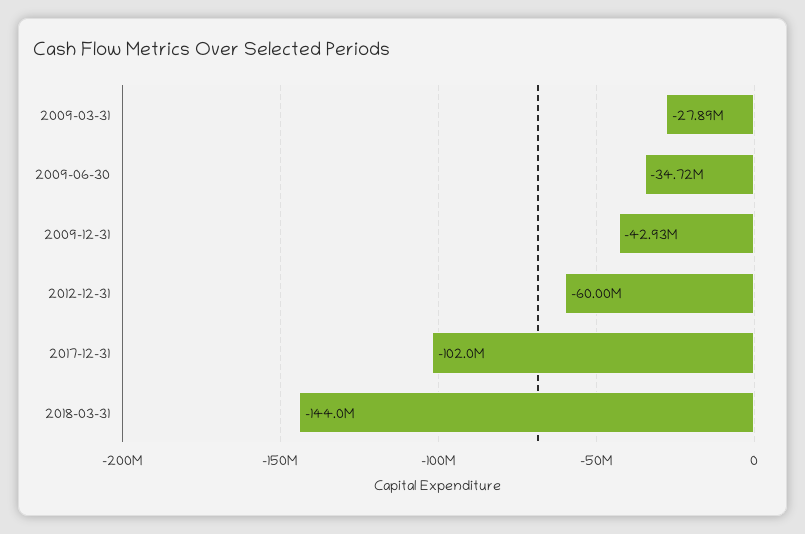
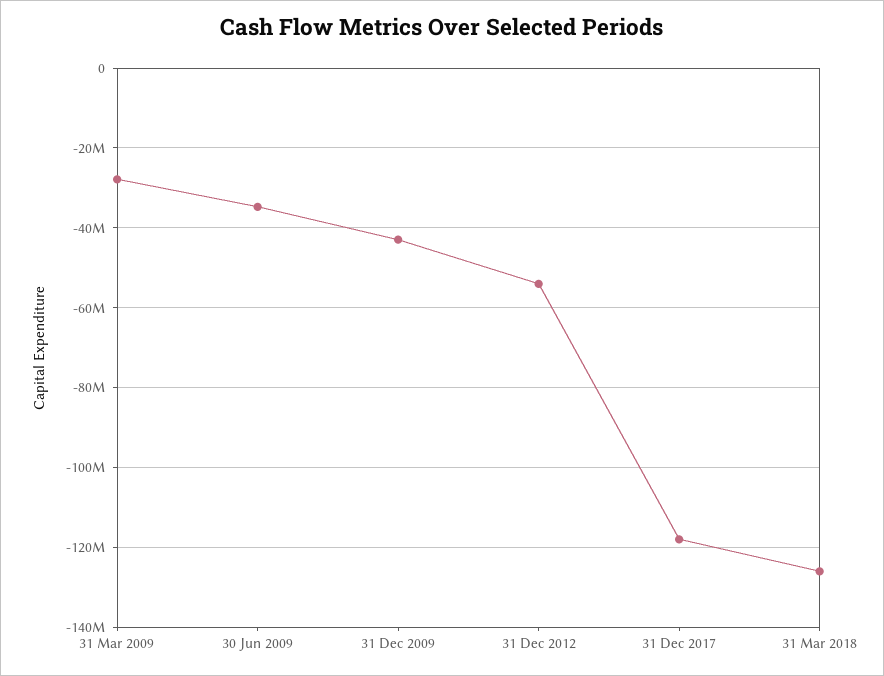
  {
    "2009-03-31": -27890000,
    "2009-06-30": -34720000,
    "2009-12-31": -42930000,
-   "2012-12-31": -60000000,
+   "2012-12-31": -54000000,
-   "2017-12-31": -102000000,
+   "2017-12-31": -118000000,
-   "2018-03-31": -144000000
+   "2018-03-31": -126000000
  }

